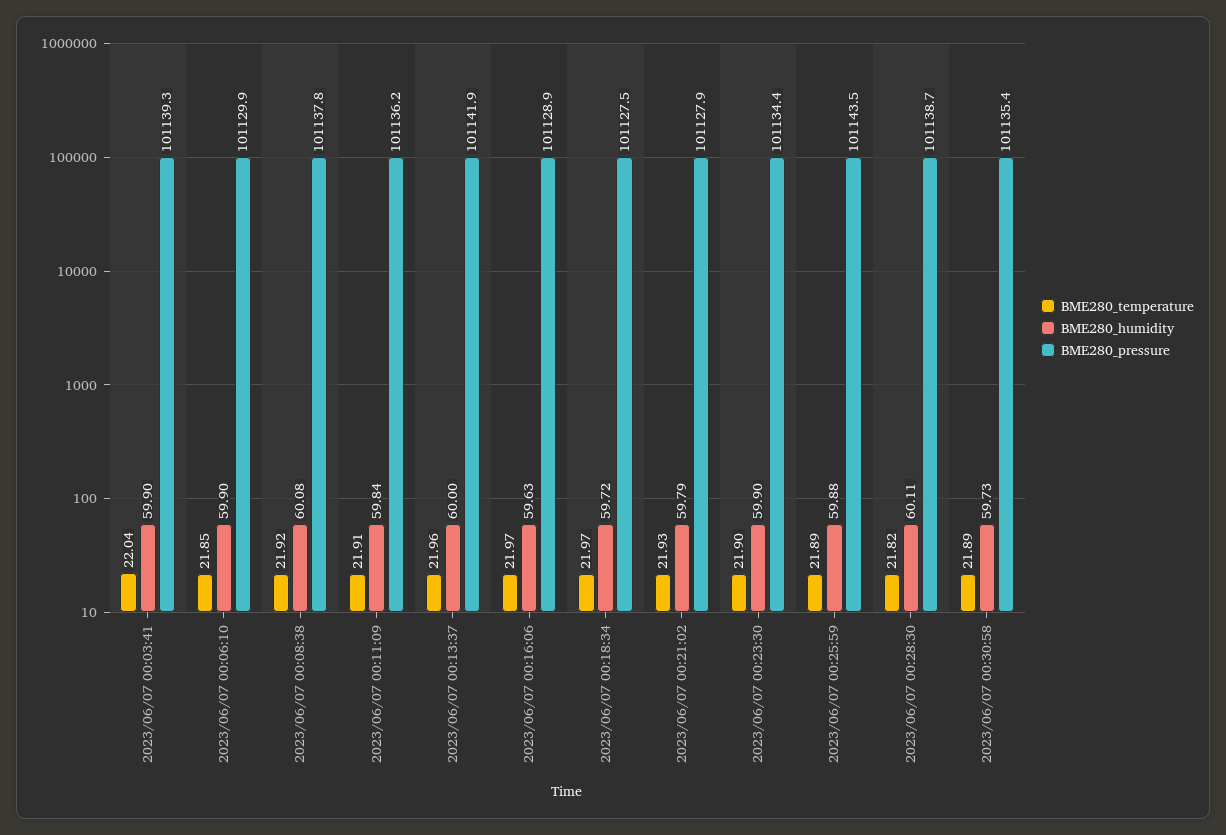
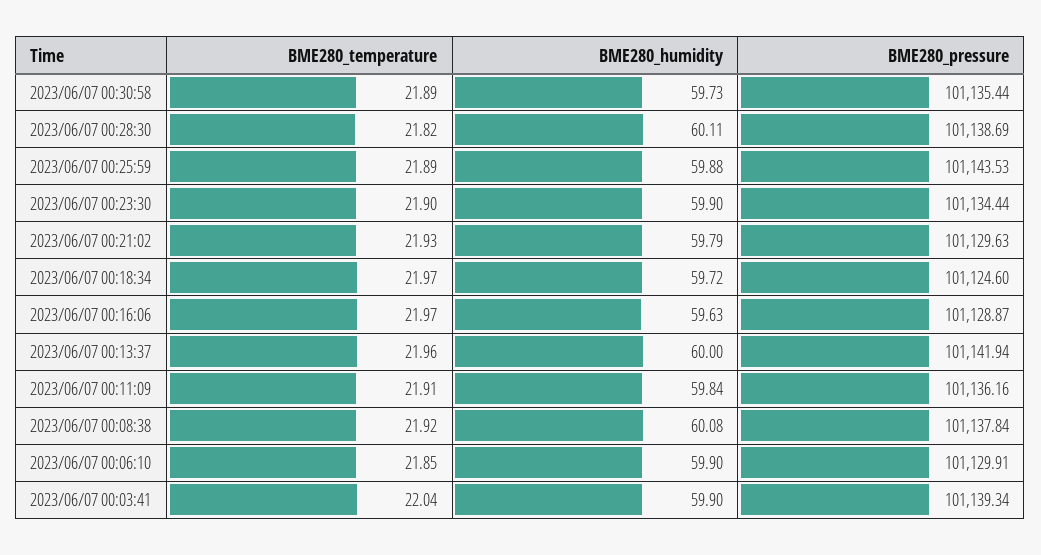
  {
    "BME280_temperature": {
      "2023/06/07 00:03:41": 22.04,
      "2023/06/07 00:06:10": 21.85,
      "2023/06/07 00:08:38": 21.92,
      "2023/06/07 00:11:09": 21.91,
      "2023/06/07 00:13:37": 21.96,
      "2023/06/07 00:16:06": 21.97,
      "2023/06/07 00:18:34": 21.97,
      "2023/06/07 00:21:02": 21.93,
      "2023/06/07 00:23:30": 21.9,
      "2023/06/07 00:25:59": 21.89,
      "2023/06/07 00:28:30": 21.82,
      "2023/06/07 00:30:58": 21.89
    },
    "BME280_humidity": {
      "2023/06/07 00:03:41": 59.9,
      "2023/06/07 00:06:10": 59.9,
      "2023/06/07 00:08:38": 60.08,
      "2023/06/07 00:11:09": 59.84,
      "2023/06/07 00:13:37": 60,
      "2023/06/07 00:16:06": 59.63,
      "2023/06/07 00:18:34": 59.72,
      "2023/06/07 00:21:02": 59.79,
      "2023/06/07 00:23:30": 59.9,
      "2023/06/07 00:25:59": 59.88,
      "2023/06/07 00:28:30": 60.11,
      "2023/06/07 00:30:58": 59.73
    },
    "BME280_pressure": {
      "2023/06/07 00:03:41": 101139.34,
      "2023/06/07 00:06:10": 101129.91,
      "2023/06/07 00:08:38": 101137.84,
      "2023/06/07 00:11:09": 101136.16,
      "2023/06/07 00:13:37": 101141.94,
      "2023/06/07 00:16:06": 101128.87,
-     "2023/06/07 00:18:34": 101127.5,
+     "2023/06/07 00:18:34": 101124.6,
-     "2023/06/07 00:21:02": 101127.9,
+     "2023/06/07 00:21:02": 101129.63,
      "2023/06/07 00:23:30": 101134.44,
      "2023/06/07 00:25:59": 101143.53,
      "2023/06/07 00:28:30": 101138.69,
      "2023/06/07 00:30:58": 101135.44
    }
  }

